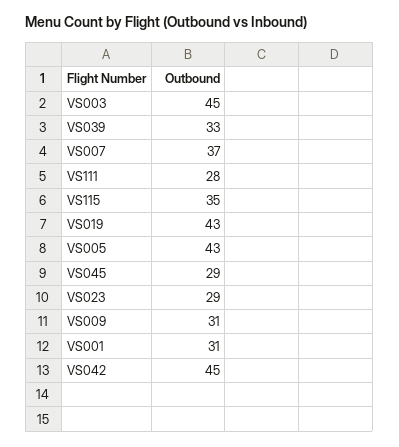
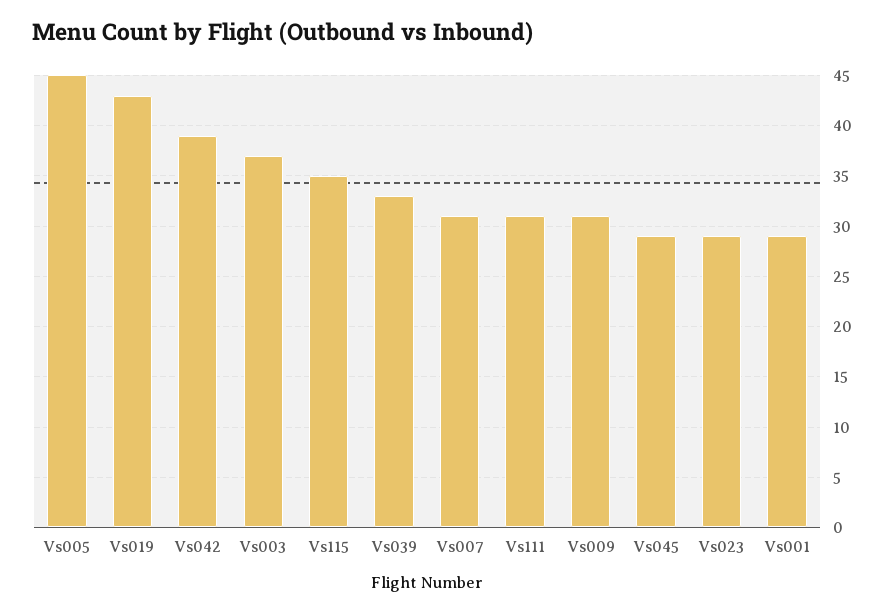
  {
-   "VS003": 45,
+   "VS003": 37,
    "VS039": 33,
-   "VS007": 37,
+   "VS007": 31,
-   "VS111": 28,
+   "VS111": 31,
    "VS115": 35,
    "VS019": 43,
-   "VS005": 43,
+   "VS005": 45,
    "VS045": 29,
    "VS023": 29,
    "VS009": 31,
-   "VS001": 31,
+   "VS001": 29,
-   "VS042": 45
+   "VS042": 39
  }

